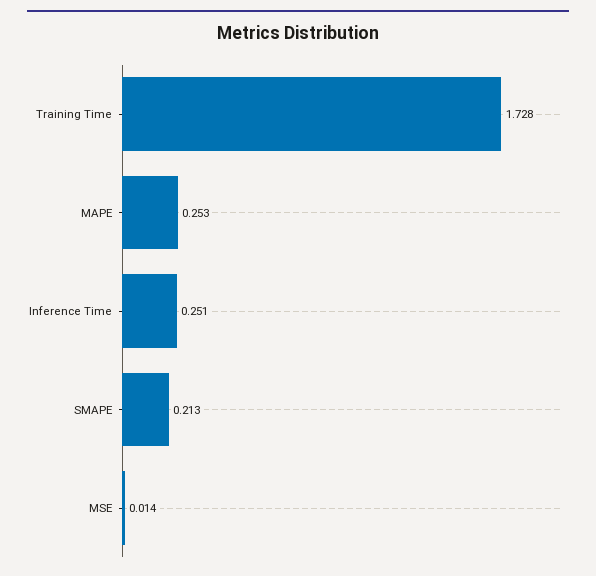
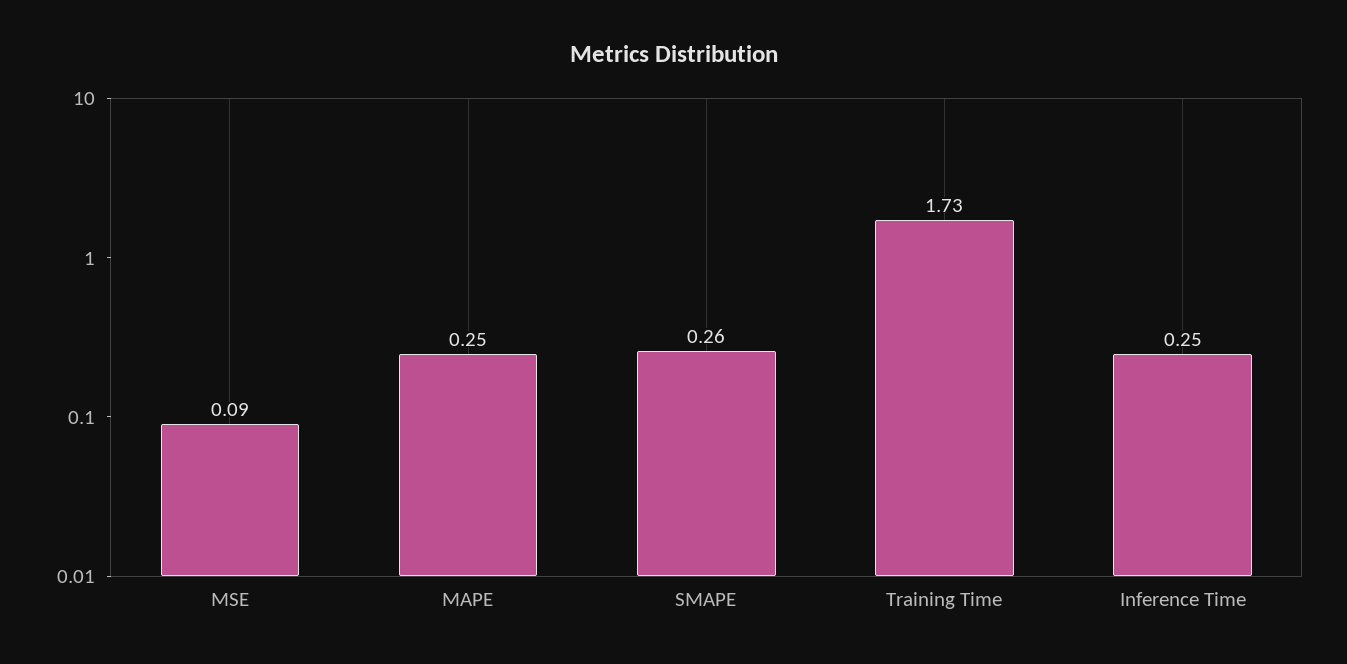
  {
    "Training Time": 1.728,
    "MAPE": 0.253,
    "Inference Time": 0.251,
-   "SMAPE": 0.213,
+   "SMAPE": 0.26,
-   "MSE": 0.014
+   "MSE": 0.09
  }

